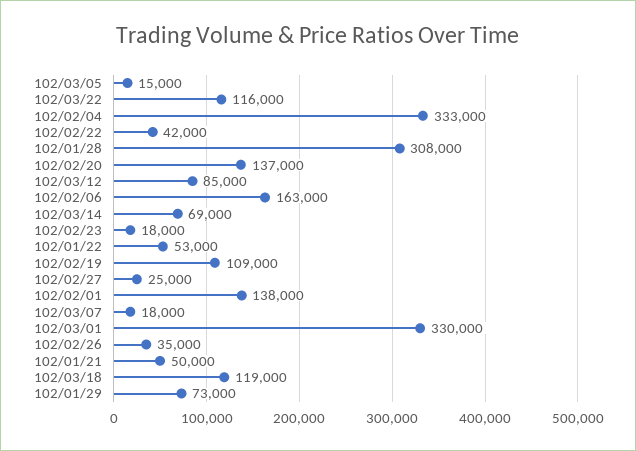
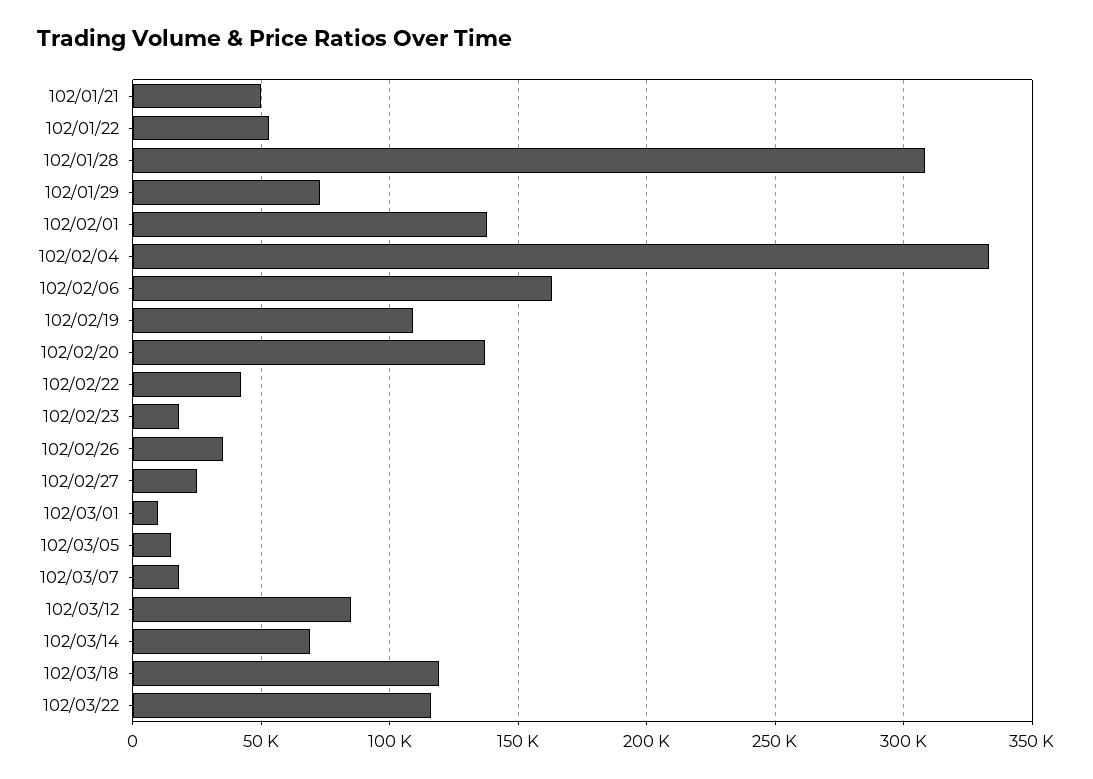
  {
    "102/03/05": 15000,
    "102/03/22": 116000,
    "102/02/04": 333000,
    "102/02/22": 42000,
    "102/01/28": 308000,
    "102/02/20": 137000,
    "102/03/12": 85000,
    "102/02/06": 163000,
    "102/03/14": 69000,
    "102/02/23": 18000,
    "102/01/22": 53000,
    "102/02/19": 109000,
    "102/02/27": 25000,
    "102/02/01": 138000,
    "102/03/07": 18000,
-   "102/03/01": 330000,
+   "102/03/01": 10000,
    "102/02/26": 35000,
    "102/01/21": 50000,
    "102/03/18": 119000,
    "102/01/29": 73000
  }

